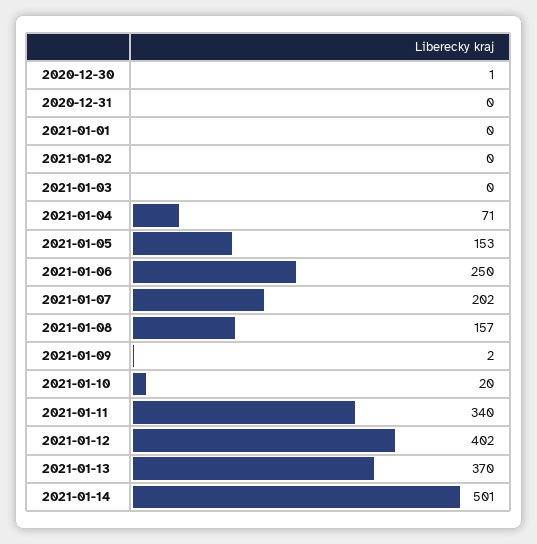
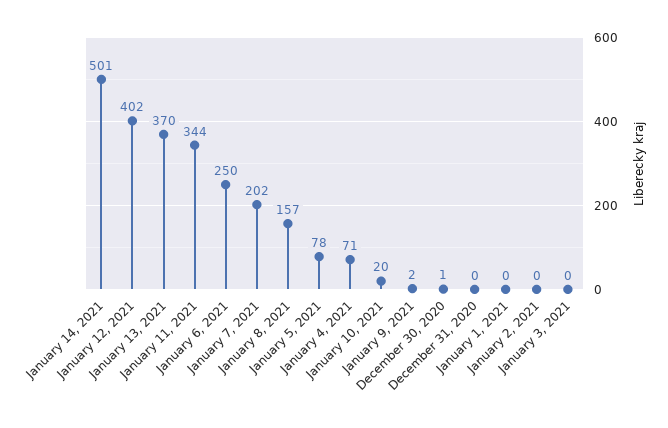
  {
    "2020-12-30": 1,
    "2020-12-31": 0,
    "2021-01-01": 0,
    "2021-01-02": 0,
    "2021-01-03": 0,
    "2021-01-04": 71,
-   "2021-01-05": 153,
+   "2021-01-05": 78,
    "2021-01-06": 250,
    "2021-01-07": 202,
    "2021-01-08": 157,
    "2021-01-09": 2,
    "2021-01-10": 20,
-   "2021-01-11": 340,
+   "2021-01-11": 344,
    "2021-01-12": 402,
    "2021-01-13": 370,
    "2021-01-14": 501
  }

